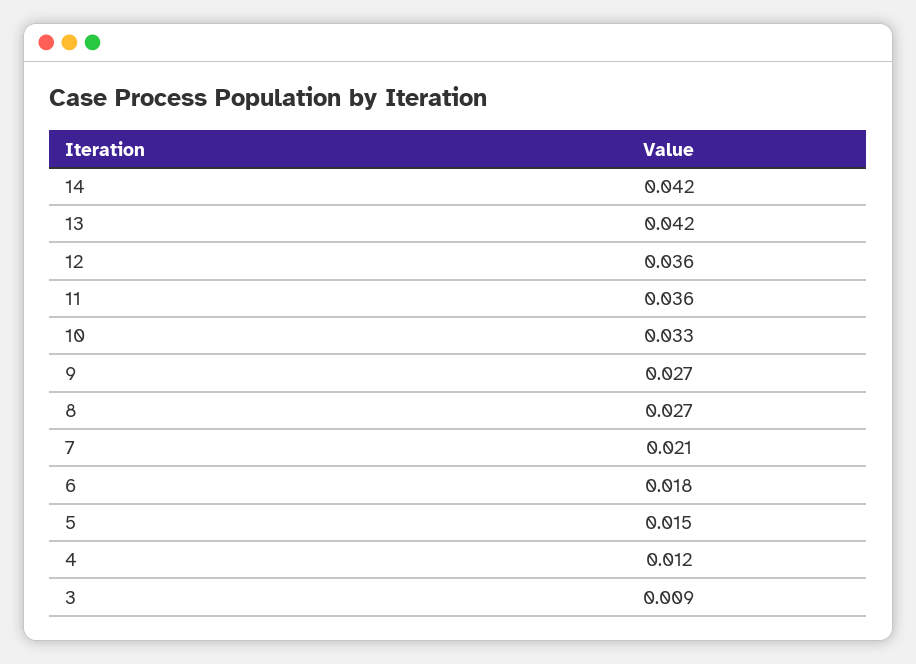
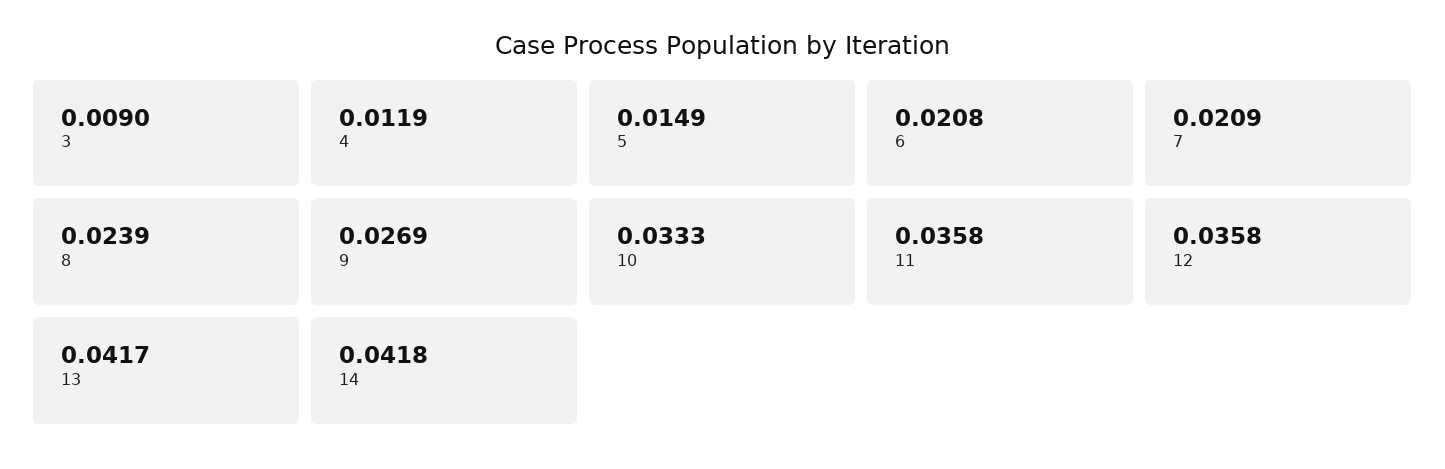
  {
    "14": 0.0418,
    "13": 0.0417,
    "12": 0.0358,
    "11": 0.0358,
    "10": 0.0333,
    "9": 0.0269,
-   "8": 0.027,
+   "8": 0.0239,
    "7": 0.0209,
-   "6": 0.018,
+   "6": 0.0208,
    "5": 0.0149,
    "4": 0.0119,
    "3": 0.009
  }

